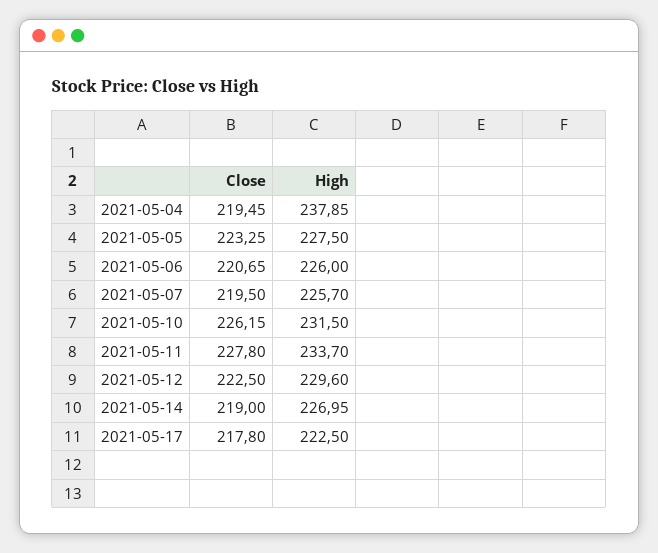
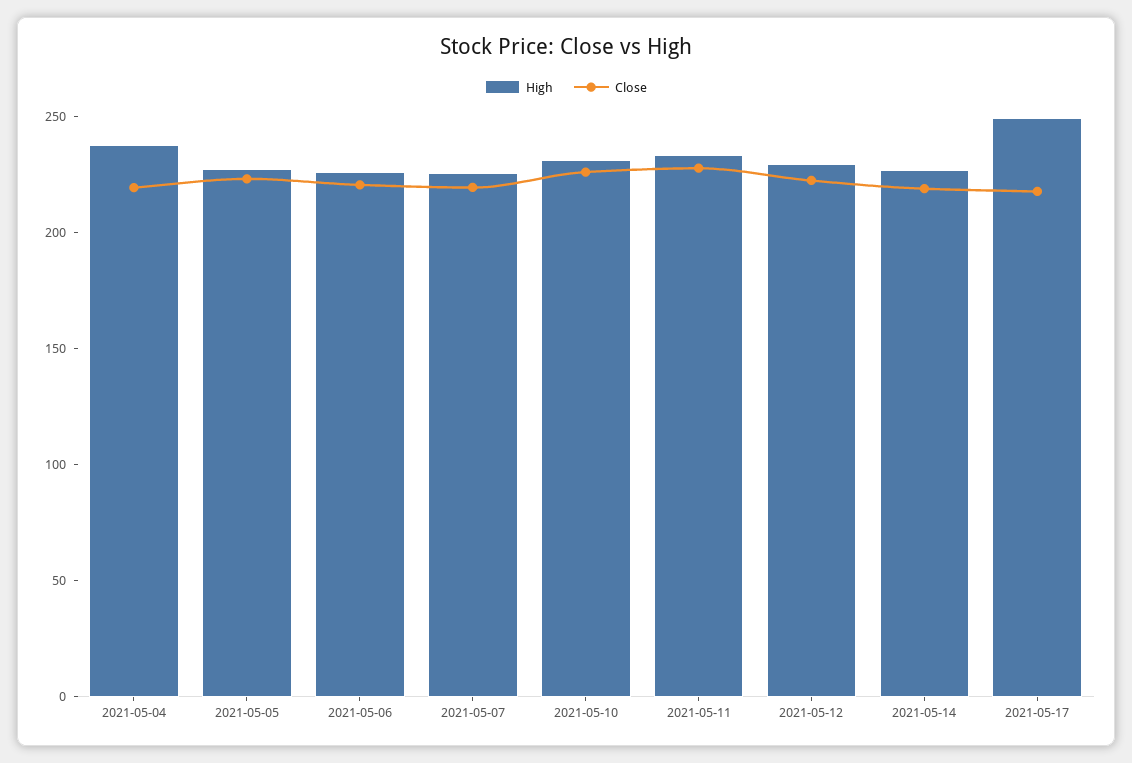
  {
    "Close": {
      "2021-05-04": 219.45,
      "2021-05-05": 223.25,
      "2021-05-06": 220.65,
      "2021-05-07": 219.5,
      "2021-05-10": 226.15,
      "2021-05-11": 227.8,
      "2021-05-12": 222.5,
      "2021-05-14": 219,
      "2021-05-17": 217.8
    },
    "High": {
      "2021-05-04": 237.85,
      "2021-05-05": 227.5,
      "2021-05-06": 226,
      "2021-05-07": 225.7,
      "2021-05-10": 231.5,
      "2021-05-11": 233.7,
      "2021-05-12": 229.6,
      "2021-05-14": 226.95,
-     "2021-05-17": 222.5
+     "2021-05-17": 250
    }
  }

